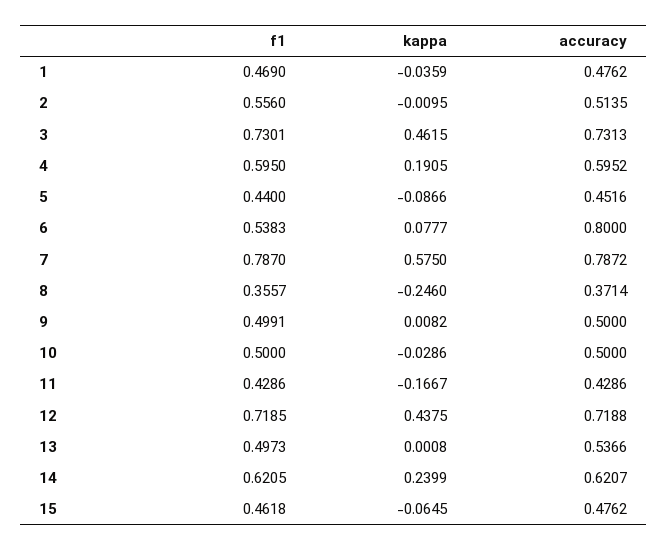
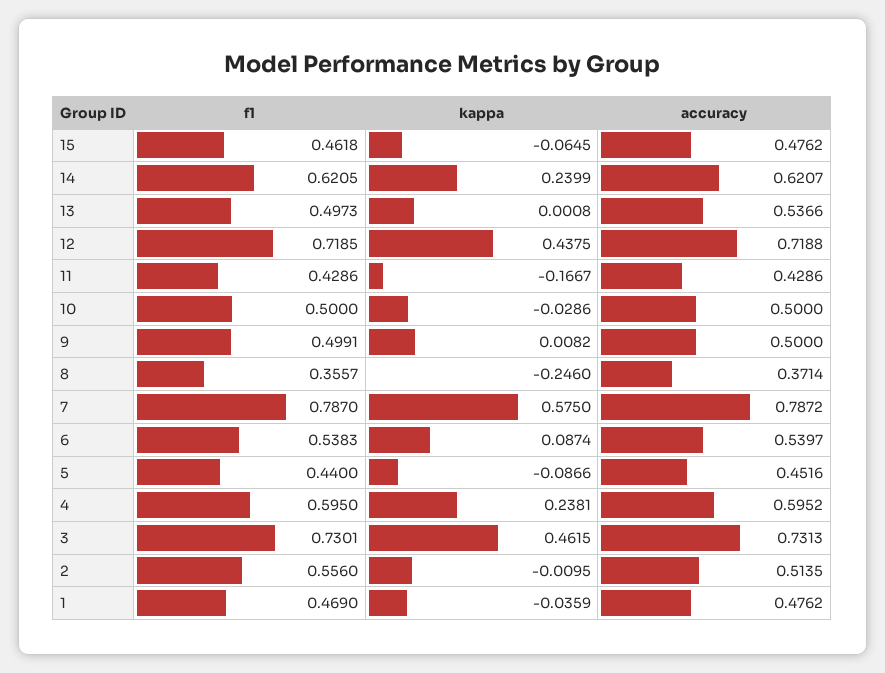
  {
    "f1": {
      "1": 0.469,
      "2": 0.556,
      "3": 0.7301,
      "4": 0.595,
      "5": 0.44,
      "6": 0.5383,
      "7": 0.787,
      "8": 0.3557,
      "9": 0.4991,
      "10": 0.5,
      "11": 0.4286,
      "12": 0.7185,
      "13": 0.4973,
      "14": 0.6205,
      "15": 0.4618
    },
    "kappa": {
      "1": -0.0359,
      "2": -0.0095,
      "3": 0.4615,
-     "4": 0.1905,
+     "4": 0.2381,
      "5": -0.0866,
-     "6": 0.0777,
+     "6": 0.0874,
      "7": 0.575,
      "8": -0.246,
      "9": 0.0082,
      "10": -0.0286,
      "11": -0.1667,
      "12": 0.4375,
      "13": 0.0008,
      "14": 0.2399,
      "15": -0.0645
    },
    "accuracy": {
      "1": 0.4762,
      "2": 0.5135,
      "3": 0.7313,
      "4": 0.5952,
      "5": 0.4516,
-     "6": 0.8,
+     "6": 0.5397,
      "7": 0.7872,
      "8": 0.3714,
      "9": 0.5,
      "10": 0.5,
      "11": 0.4286,
      "12": 0.7188,
      "13": 0.5366,
      "14": 0.6207,
      "15": 0.4762
    }
  }

